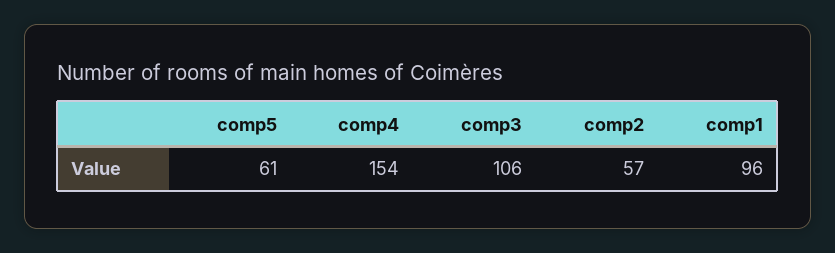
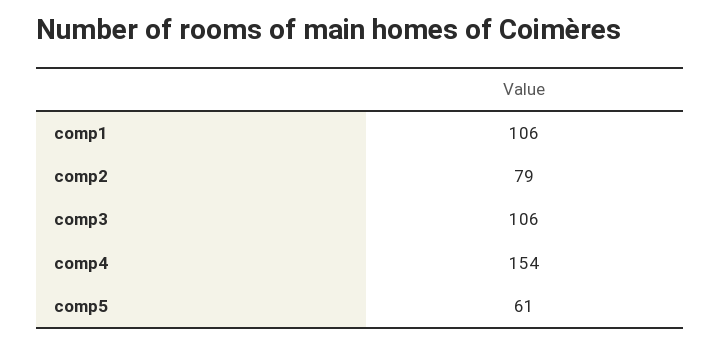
  {
    "comp5": 61,
    "comp4": 154,
    "comp3": 106,
-   "comp2": 57,
+   "comp2": 79,
-   "comp1": 96
+   "comp1": 106
  }

